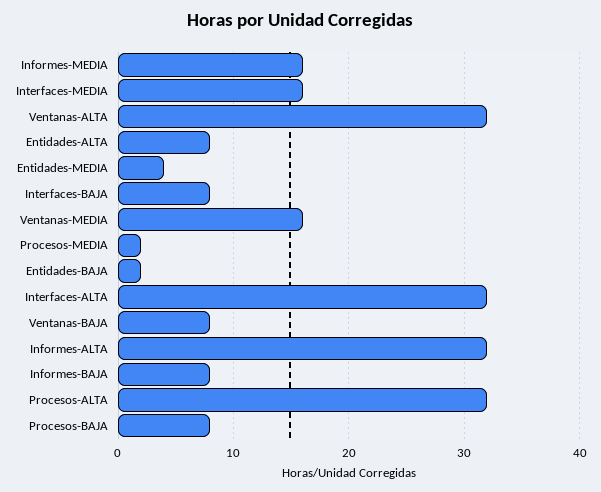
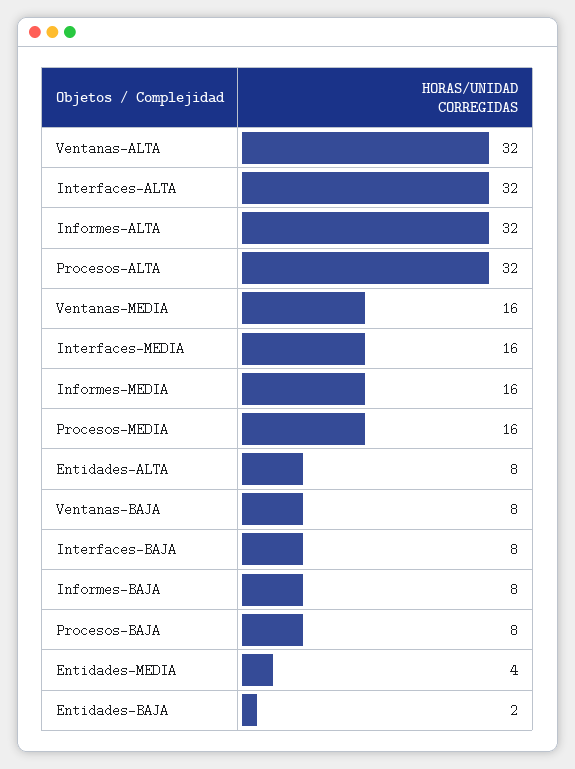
  {
    "Informes-MEDIA": 16,
    "Interfaces-MEDIA": 16,
    "Ventanas-ALTA": 32,
    "Entidades-ALTA": 8,
    "Entidades-MEDIA": 4,
    "Interfaces-BAJA": 8,
    "Ventanas-MEDIA": 16,
-   "Procesos-MEDIA": 2,
+   "Procesos-MEDIA": 16,
    "Entidades-BAJA": 2,
    "Interfaces-ALTA": 32,
    "Ventanas-BAJA": 8,
    "Informes-ALTA": 32,
    "Informes-BAJA": 8,
    "Procesos-ALTA": 32,
    "Procesos-BAJA": 8
  }

